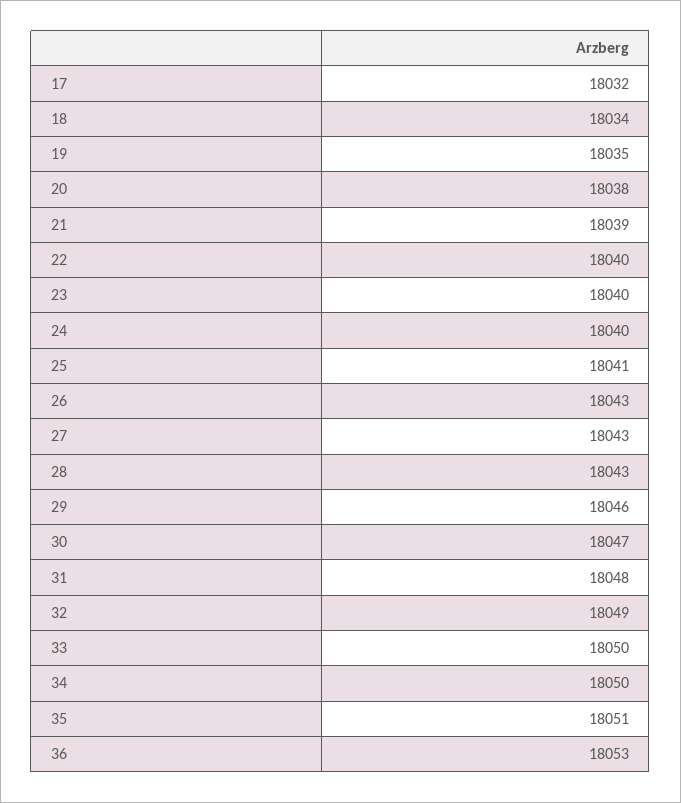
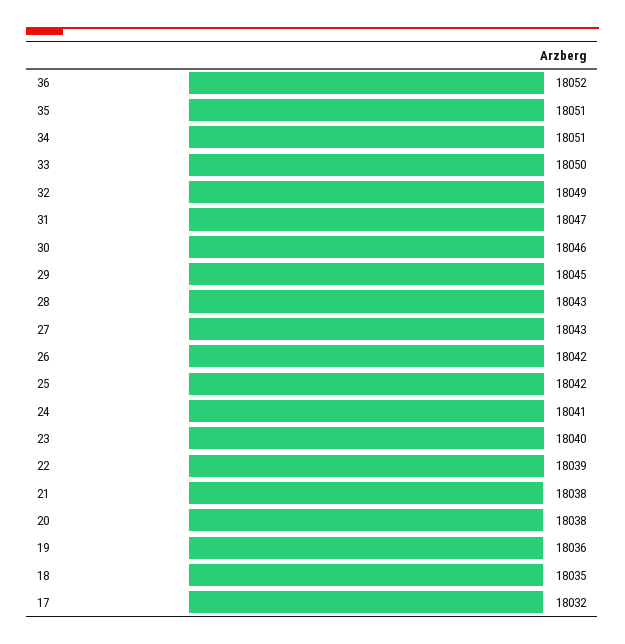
  {
    "17": 18032,
-   "18": 18034,
+   "18": 18035,
-   "19": 18035,
+   "19": 18036,
    "20": 18038,
-   "21": 18039,
+   "21": 18038,
-   "22": 18040,
+   "22": 18039,
    "23": 18040,
-   "24": 18040,
+   "24": 18041,
-   "25": 18041,
+   "25": 18042,
-   "26": 18043,
+   "26": 18042,
    "27": 18043,
    "28": 18043,
-   "29": 18046,
+   "29": 18045,
-   "30": 18047,
+   "30": 18046,
-   "31": 18048,
+   "31": 18047,
    "32": 18049,
    "33": 18050,
-   "34": 18050,
+   "34": 18051,
    "35": 18051,
-   "36": 18053
+   "36": 18052
  }

